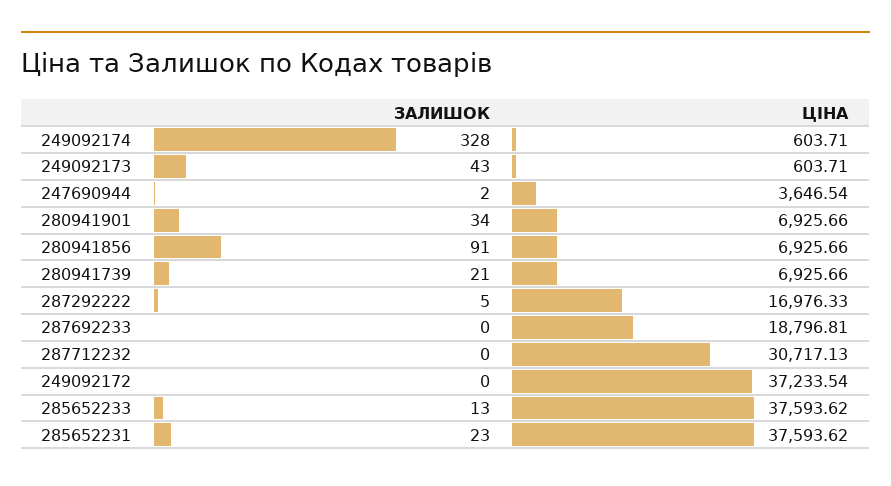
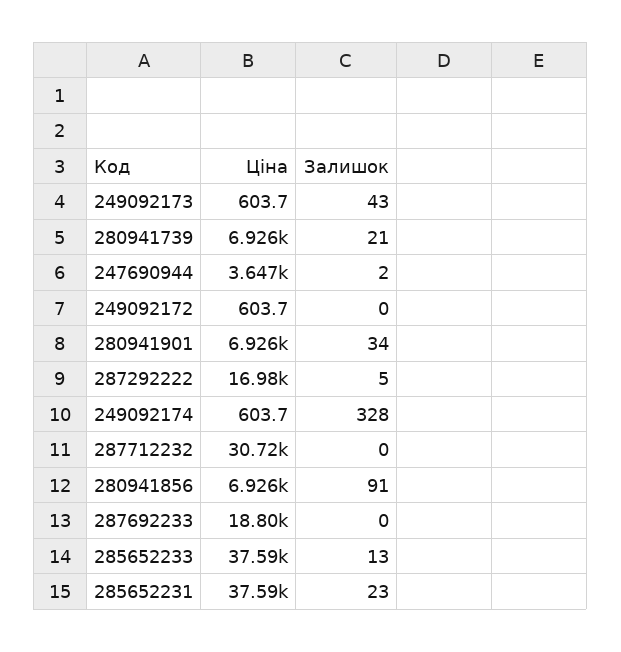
  {
    "ЗАЛИШОК": {
      "249092174": 328,
      "249092173": 43,
      "247690944": 2,
      "280941901": 34,
      "280941856": 91,
      "280941739": 21,
      "287292222": 5,
      "287692233": 0,
      "287712232": 0,
      "249092172": 0,
      "285652233": 13,
      "285652231": 23
    },
    "ЦІНА": {
      "249092174": 603.71,
      "249092173": 603.71,
      "247690944": 3646.54,
      "280941901": 6925.66,
      "280941856": 6925.66,
      "280941739": 6925.66,
      "287292222": 16976.33,
      "287692233": 18796.81,
      "287712232": 30717.13,
-     "249092172": 37233.54,
+     "249092172": 603.7,
      "285652233": 37593.62,
      "285652231": 37593.62
    }
  }

